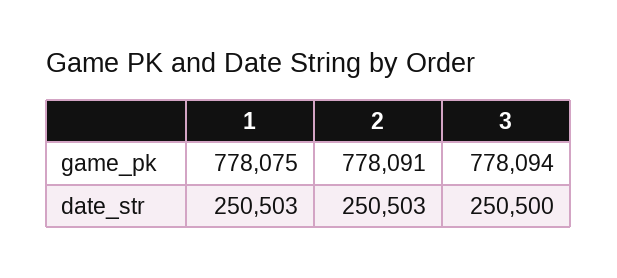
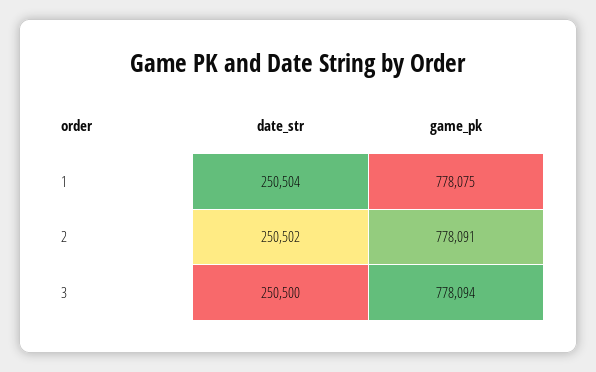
  {
    "1": {
      "game_pk": 778075,
-     "date_str": 250503
+     "date_str": 250504
    },
    "2": {
      "game_pk": 778091,
-     "date_str": 250503
+     "date_str": 250502
    },
    "3": {
      "game_pk": 778094,
      "date_str": 250500
    }
  }

